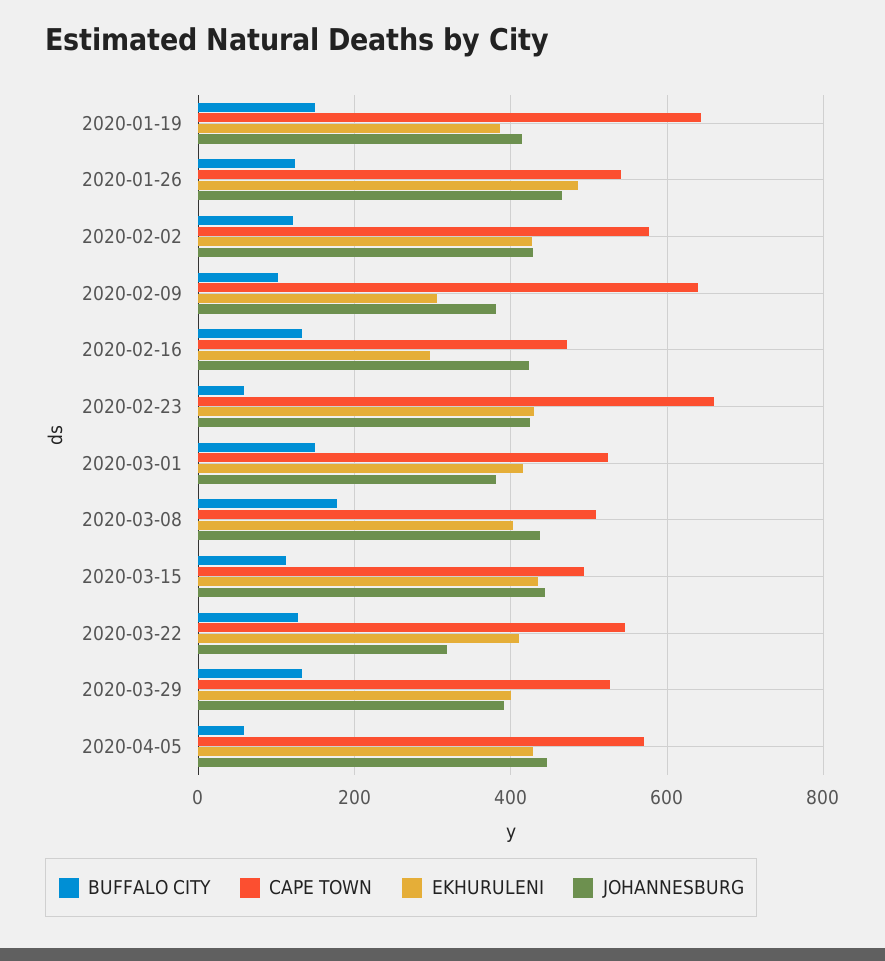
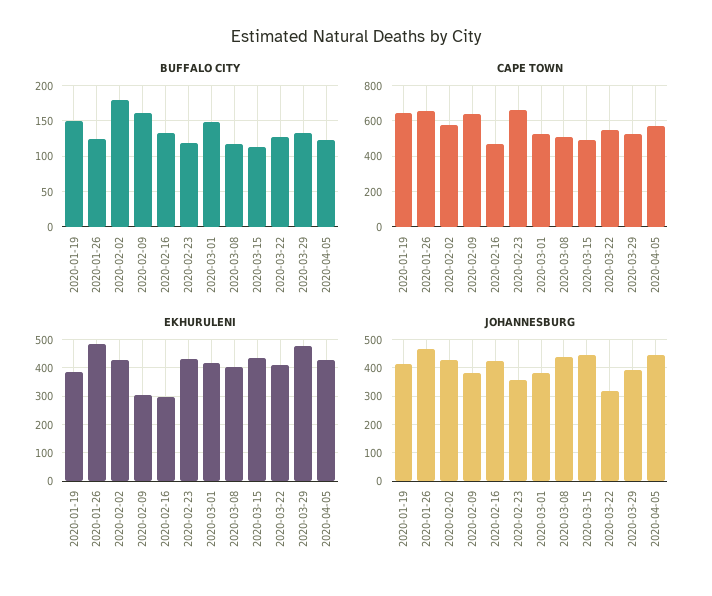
  {
    "BUFFALO CITY": {
      "2020-01-19": 150,
      "2020-01-26": 120,
-     "2020-02-02": 120,
+     "2020-02-02": 180,
-     "2020-02-09": 100,
+     "2020-02-09": 160,
      "2020-02-16": 130,
-     "2020-02-23": 60,
+     "2020-02-23": 120,
      "2020-03-01": 150,
-     "2020-03-08": 180,
+     "2020-03-08": 120,
      "2020-03-15": 110,
      "2020-03-22": 130,
      "2020-03-29": 130,
-     "2020-04-05": 60
+     "2020-04-05": 120
    },
    "CAPE TOWN": {
      "2020-01-19": 640,
-     "2020-01-26": 540,
+     "2020-01-26": 650,
      "2020-02-02": 580,
      "2020-02-09": 640,
      "2020-02-16": 480,
      "2020-02-23": 660,
      "2020-03-01": 520,
      "2020-03-08": 500,
      "2020-03-15": 500,
      "2020-03-22": 540,
      "2020-03-29": 520,
      "2020-04-05": 560
    },
    "EKHURULENI": {
      "2020-01-19": 380,
      "2020-01-26": 480,
      "2020-02-02": 420,
      "2020-02-09": 300,
      "2020-02-16": 300,
      "2020-02-23": 420,
      "2020-03-01": 420,
      "2020-03-08": 400,
      "2020-03-15": 440,
      "2020-03-22": 400,
-     "2020-03-29": 400,
+     "2020-03-29": 475,
      "2020-04-05": 420
    },
    "JOHANNESBURG": {
      "2020-01-19": 420,
      "2020-01-26": 460,
      "2020-02-02": 420,
      "2020-02-09": 380,
      "2020-02-16": 420,
-     "2020-02-23": 420,
+     "2020-02-23": 350,
      "2020-03-01": 380,
      "2020-03-08": 440,
      "2020-03-15": 440,
      "2020-03-22": 320,
      "2020-03-29": 400,
      "2020-04-05": 440
    }
  }

